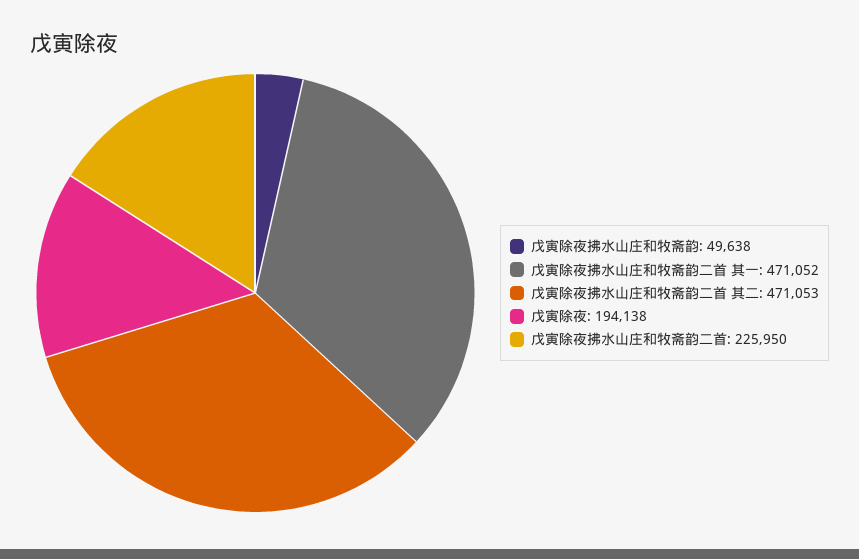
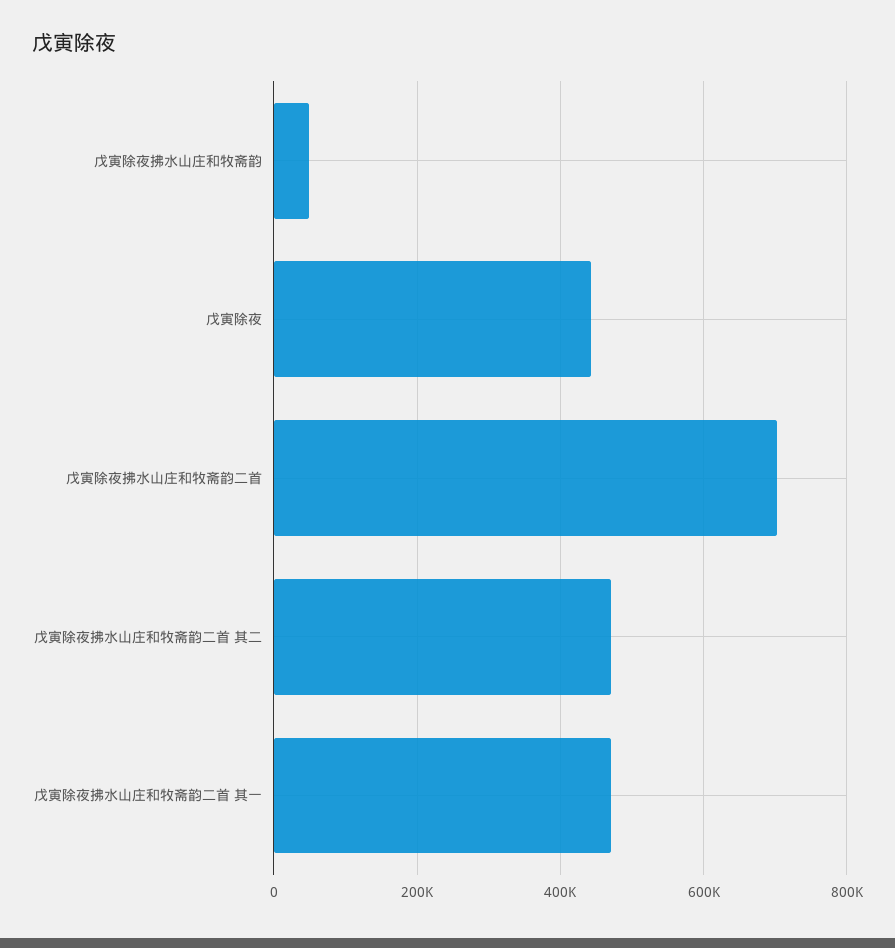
  {
    "戊寅除夜拂水山庄和牧斋韵": 49638,
    "戊寅除夜拂水山庄和牧斋韵二首 其一": 471052,
    "戊寅除夜拂水山庄和牧斋韵二首 其二": 471053,
-   "戊寅除夜": 194138,
+   "戊寅除夜": 440000,
-   "戊寅除夜拂水山庄和牧斋韵二首": 225950
+   "戊寅除夜拂水山庄和牧斋韵二首": 700000
  }

